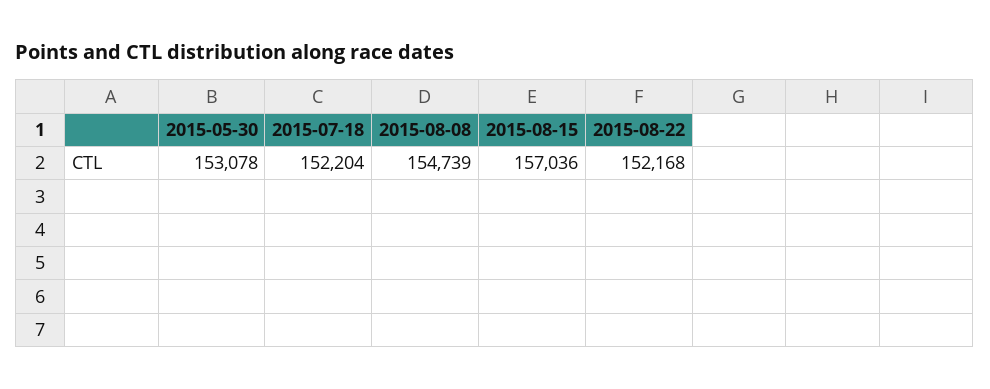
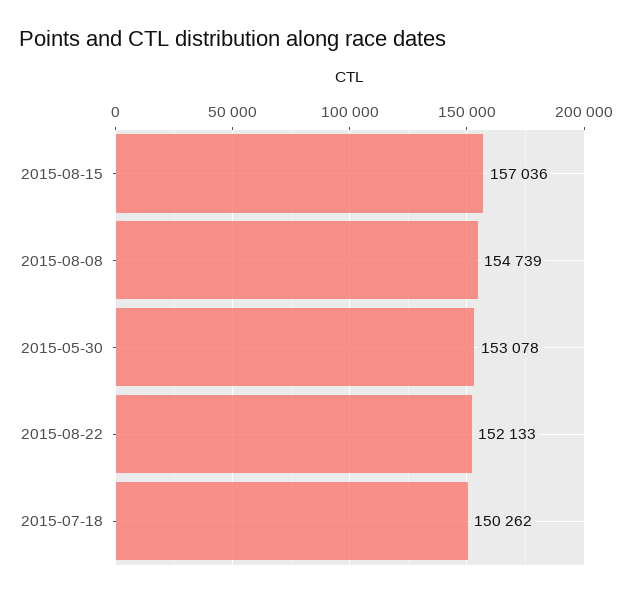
  {
    "2015-05-30": 153078,
-   "2015-07-18": 152204,
+   "2015-07-18": 150262,
    "2015-08-08": 154739,
    "2015-08-15": 157036,
-   "2015-08-22": 152168
+   "2015-08-22": 152133
  }

